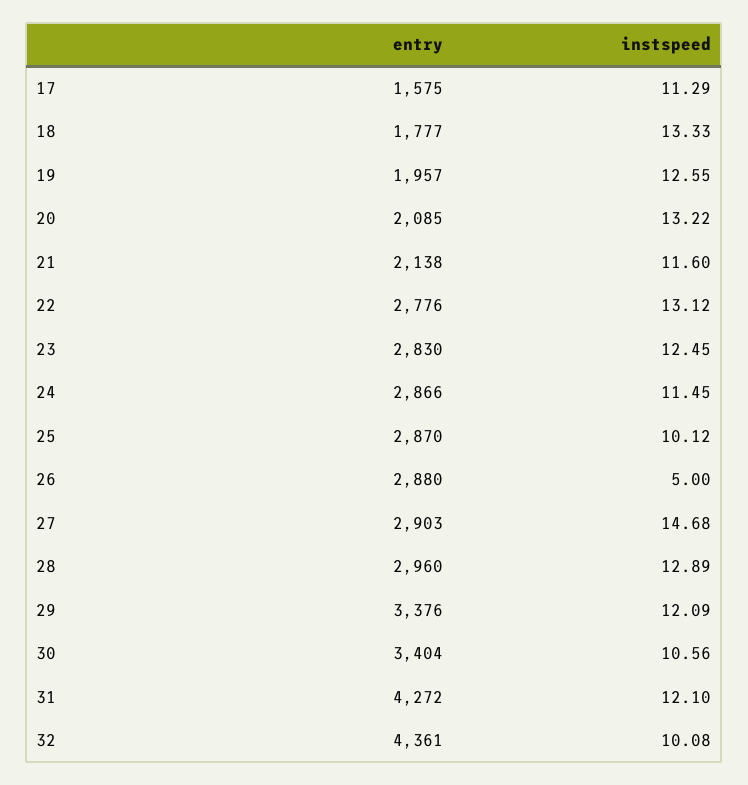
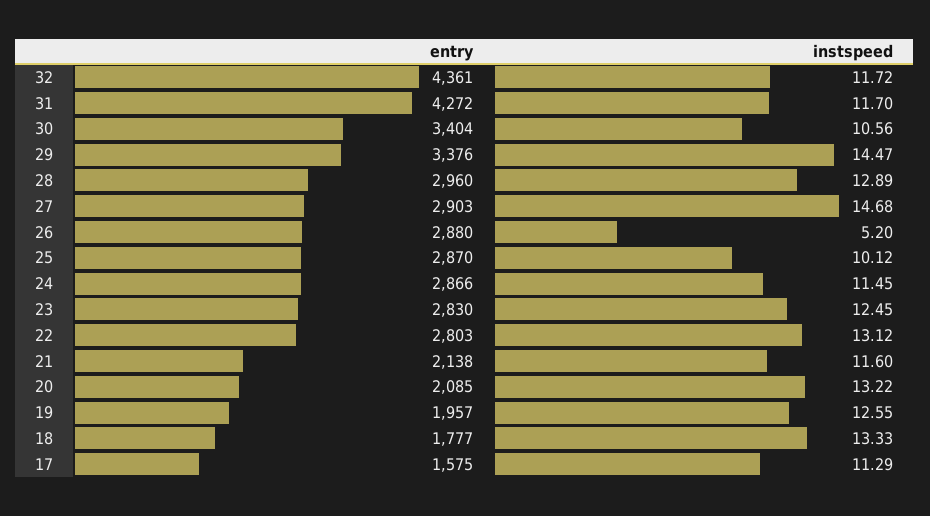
  {
    "entry": {
      "17": 1575,
      "18": 1777,
      "19": 1957,
      "20": 2085,
      "21": 2138,
-     "22": 2776,
+     "22": 2803,
      "23": 2830,
      "24": 2866,
      "25": 2870,
      "26": 2880,
      "27": 2903,
      "28": 2960,
      "29": 3376,
      "30": 3404,
      "31": 4272,
      "32": 4361
    },
    "instspeed": {
      "17": 11.29,
      "18": 13.33,
      "19": 12.55,
      "20": 13.22,
      "21": 11.6,
      "22": 13.12,
      "23": 12.45,
      "24": 11.45,
      "25": 10.12,
-     "26": 5,
+     "26": 5.2,
      "27": 14.68,
      "28": 12.89,
-     "29": 12.09,
+     "29": 14.47,
      "30": 10.56,
-     "31": 12.1,
+     "31": 11.7,
-     "32": 10.08
+     "32": 11.72
    }
  }

